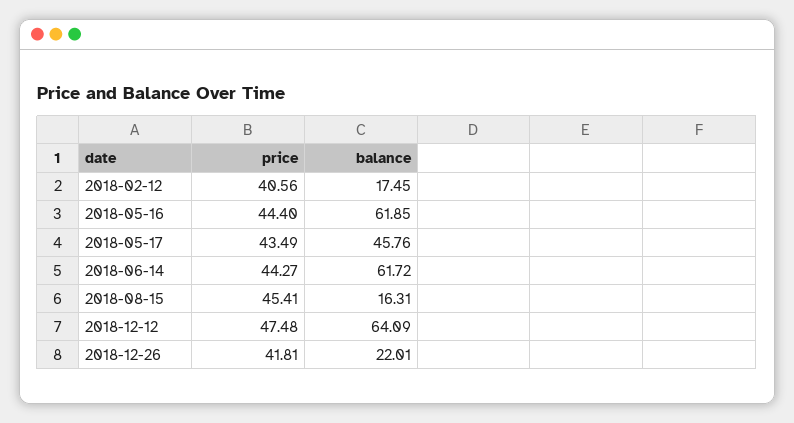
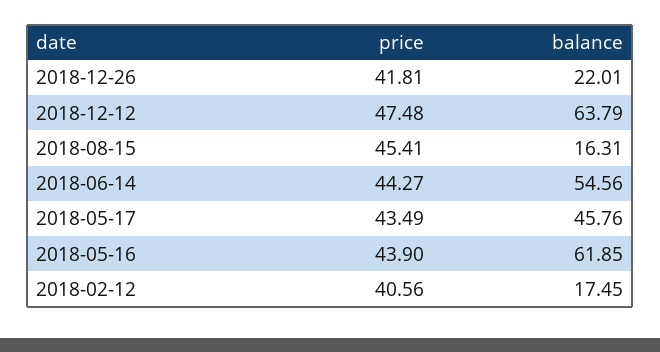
  {
    "price": {
      "2018-02-12": 40.56,
-     "2018-05-16": 44.4,
+     "2018-05-16": 43.9,
      "2018-05-17": 43.49,
      "2018-06-14": 44.27,
      "2018-08-15": 45.41,
      "2018-12-12": 47.48,
      "2018-12-26": 41.81
    },
    "balance": {
      "2018-02-12": 17.45,
      "2018-05-16": 61.85,
      "2018-05-17": 45.76,
-     "2018-06-14": 61.72,
+     "2018-06-14": 54.56,
      "2018-08-15": 16.31,
-     "2018-12-12": 64.09,
+     "2018-12-12": 63.79,
      "2018-12-26": 22.01
    }
  }

